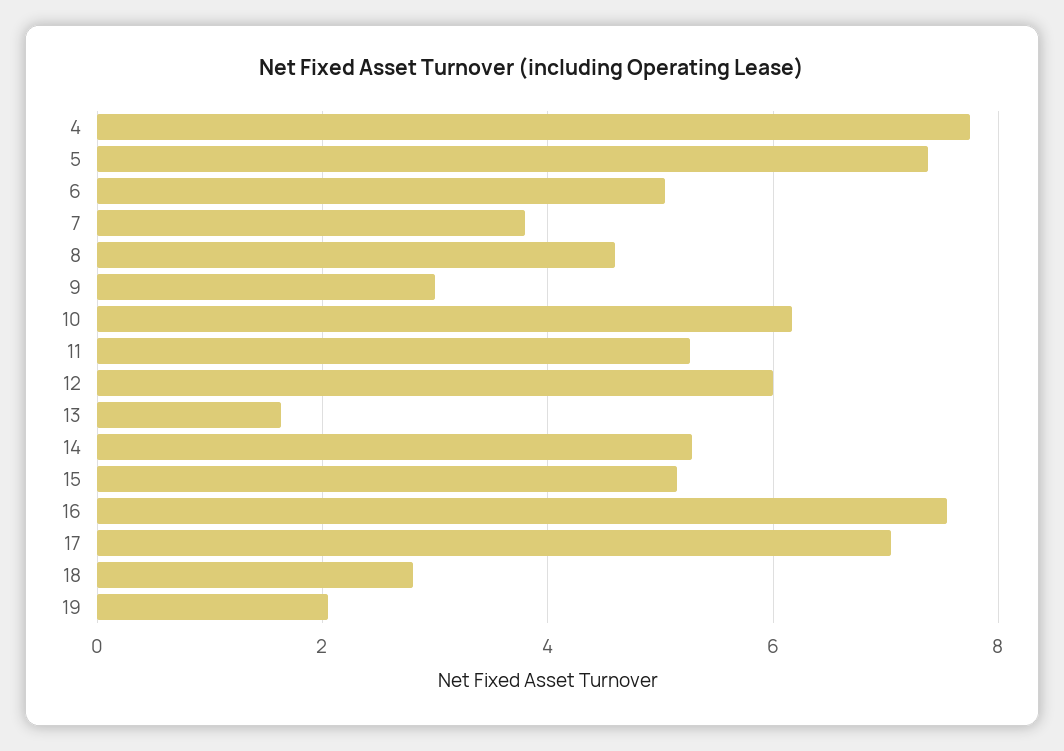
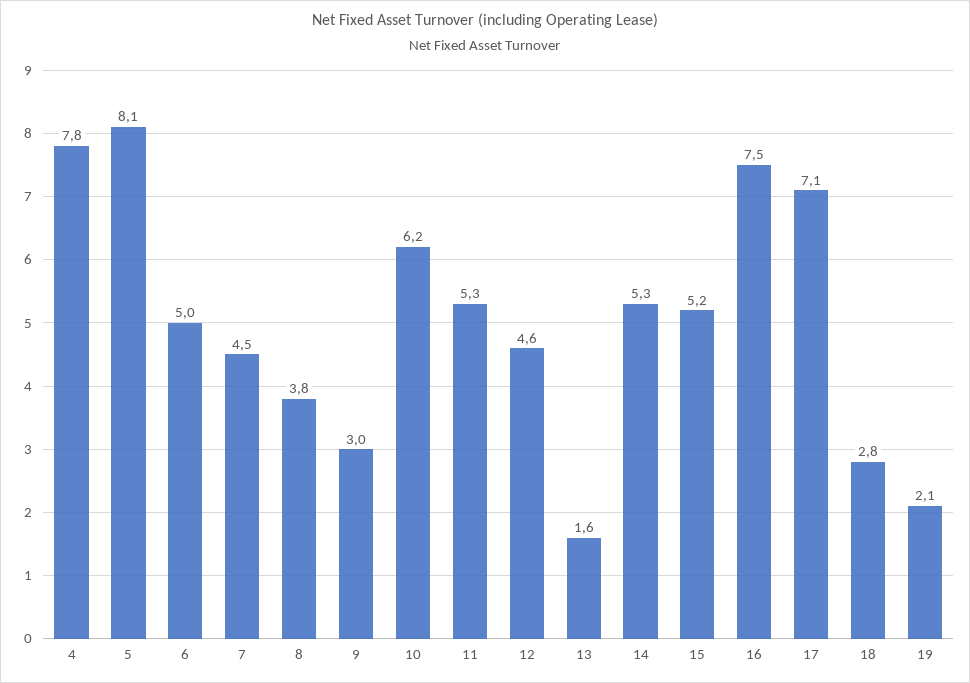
  {
    "4": 7.8,
-   "5": 7.4,
+   "5": 8.1,
    "6": 5,
-   "7": 3.8,
+   "7": 4.5,
-   "8": 4.6,
+   "8": 3.8,
    "9": 3,
    "10": 6.2,
    "11": 5.3,
-   "12": 6,
+   "12": 4.6,
    "13": 1.6,
    "14": 5.3,
    "15": 5.2,
    "16": 7.5,
    "17": 7.1,
    "18": 2.8,
    "19": 2.1
  }

